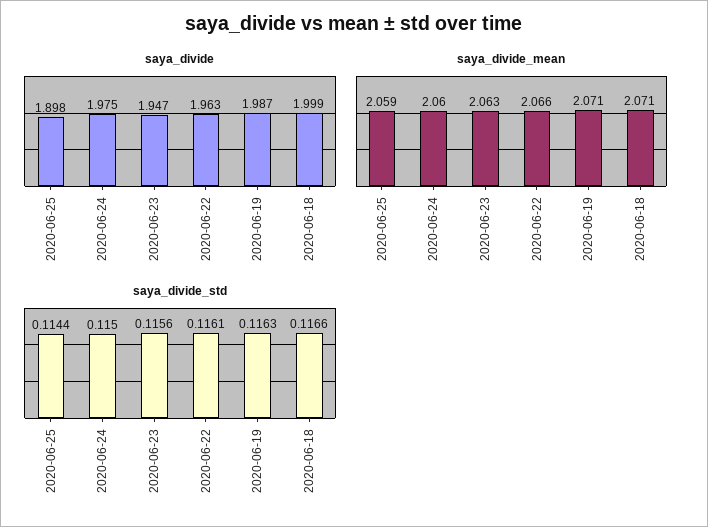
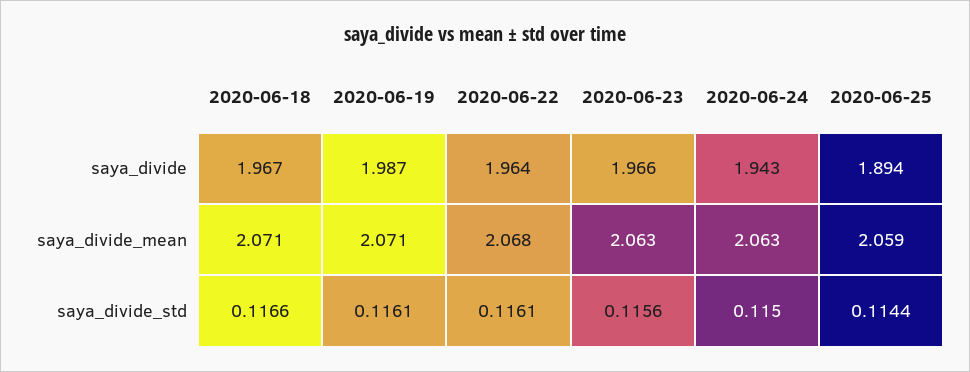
  {
    "saya_divide": {
-     "2020-06-25": 1.898,
+     "2020-06-25": 1.894,
-     "2020-06-24": 1.975,
+     "2020-06-24": 1.943,
-     "2020-06-23": 1.947,
+     "2020-06-23": 1.966,
-     "2020-06-22": 1.963,
+     "2020-06-22": 1.964,
      "2020-06-19": 1.987,
-     "2020-06-18": 1.999
+     "2020-06-18": 1.967
    },
    "saya_divide_mean": {
      "2020-06-25": 2.059,
-     "2020-06-24": 2.06,
+     "2020-06-24": 2.063,
      "2020-06-23": 2.063,
-     "2020-06-22": 2.066,
+     "2020-06-22": 2.068,
      "2020-06-19": 2.071,
      "2020-06-18": 2.071
    },
    "saya_divide_std": {
      "2020-06-25": 0.1144,
      "2020-06-24": 0.115,
      "2020-06-23": 0.1156,
      "2020-06-22": 0.1161,
-     "2020-06-19": 0.1163,
+     "2020-06-19": 0.1161,
      "2020-06-18": 0.1166
    }
  }

